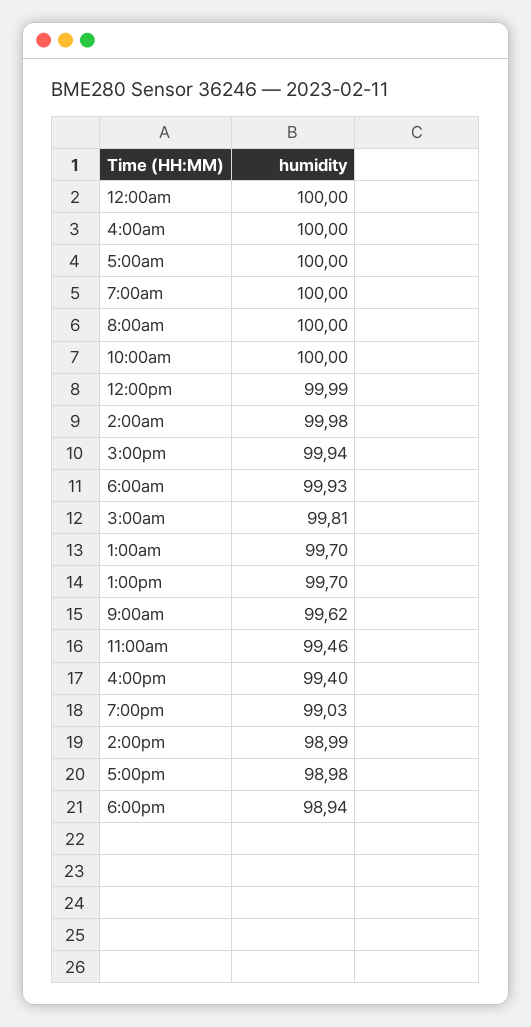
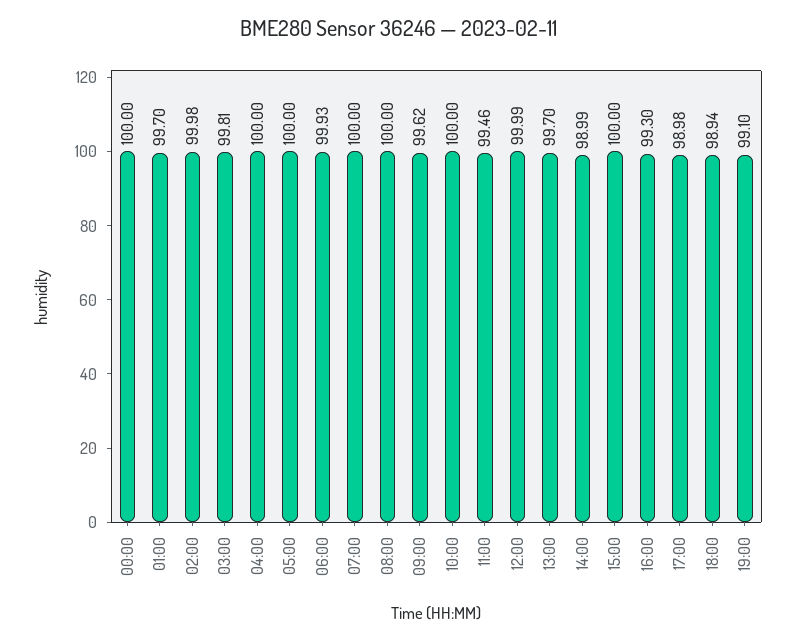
  {
    "12:00am": 100,
    "4:00am": 100,
    "5:00am": 100,
    "7:00am": 100,
    "8:00am": 100,
    "10:00am": 100,
    "12:00pm": 99.99,
    "2:00am": 99.98,
-   "3:00pm": 99.94,
+   "3:00pm": 100,
    "6:00am": 99.93,
    "3:00am": 99.81,
    "1:00am": 99.7,
    "1:00pm": 99.7,
    "9:00am": 99.62,
    "11:00am": 99.46,
-   "4:00pm": 99.4,
+   "4:00pm": 99.3,
-   "7:00pm": 99.03,
+   "7:00pm": 99.1,
    "2:00pm": 98.99,
    "5:00pm": 98.98,
    "6:00pm": 98.94
  }

